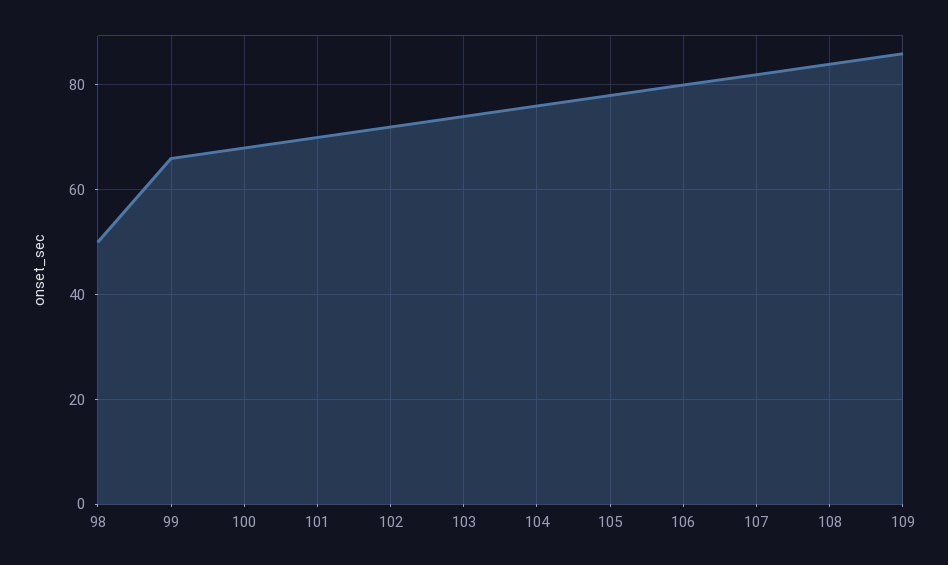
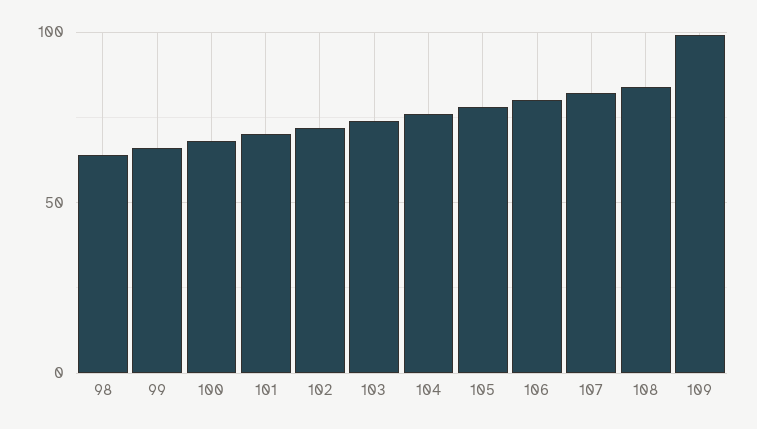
  {
-   "98": 50,
+   "98": 65,
    "99": 65,
    "100": 70,
    "101": 70,
    "102": 70,
    "103": 75,
    "104": 75,
    "105": 80,
    "106": 80,
    "107": 80,
    "108": 85,
-   "109": 85
+   "109": 100
  }

